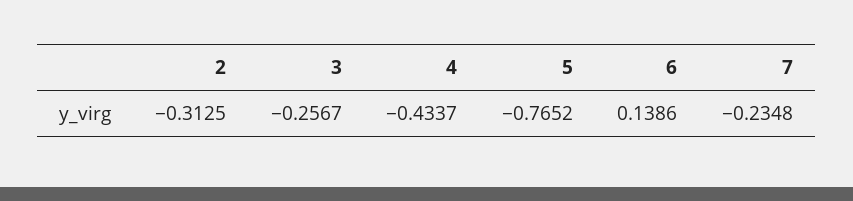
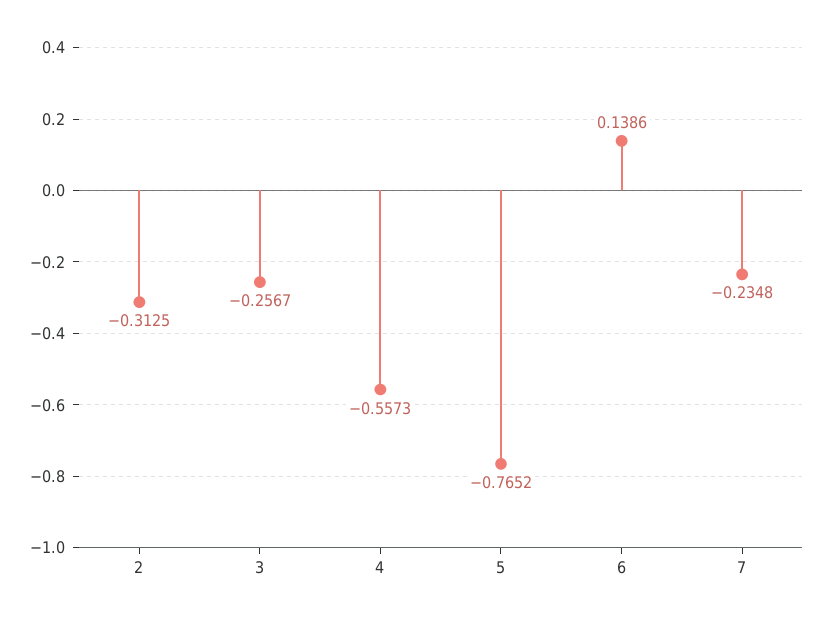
  {
    "2": -0.3125,
    "3": -0.2567,
-   "4": -0.4337,
+   "4": -0.5573,
    "5": -0.7652,
    "6": 0.1386,
    "7": -0.2348
  }

